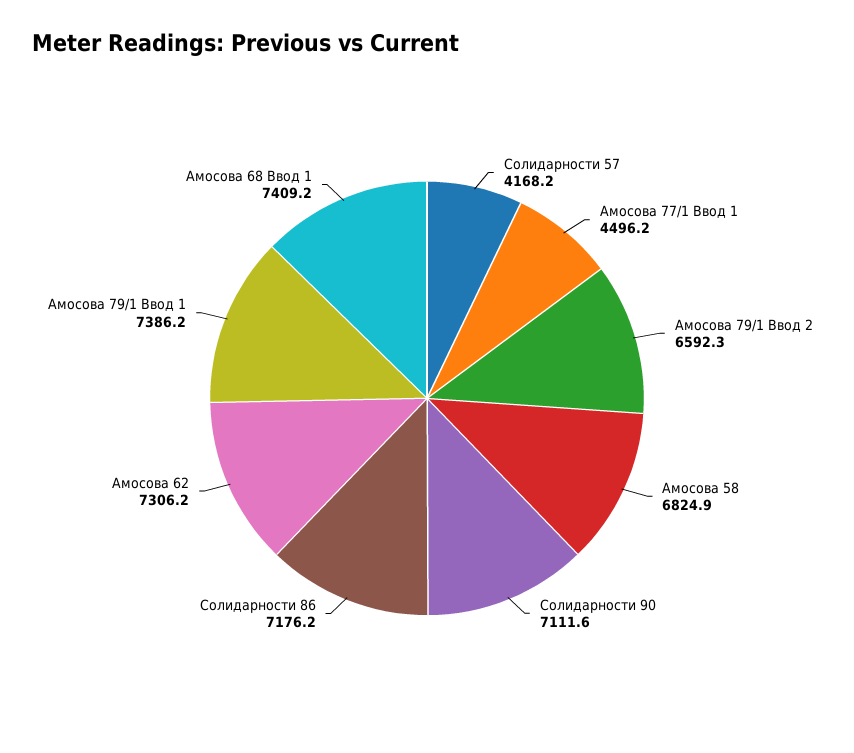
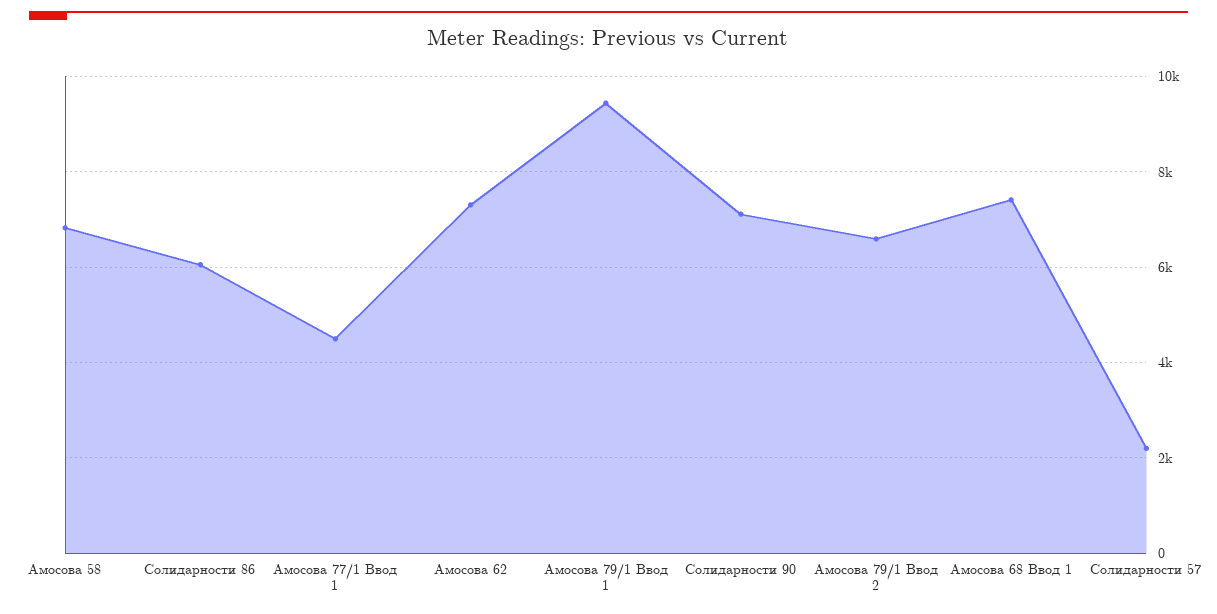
  {
-   "Солидарности 57": 4168.2,
+   "Солидарности 57": 2200,
    "Амосова 77/1 Ввод 1": 4496.2,
    "Амосова 79/1 Ввод 2": 6592.3,
    "Амосова 58": 6824.9,
    "Солидарности 90": 7111.6,
-   "Солидарности 86": 7176.2,
+   "Солидарности 86": 6000,
    "Амосова 62": 7306.2,
-   "Амосова 79/1 Ввод 1": 7386.2,
+   "Амосова 79/1 Ввод 1": 9400,
    "Амосова 68 Ввод 1": 7409.2
  }

